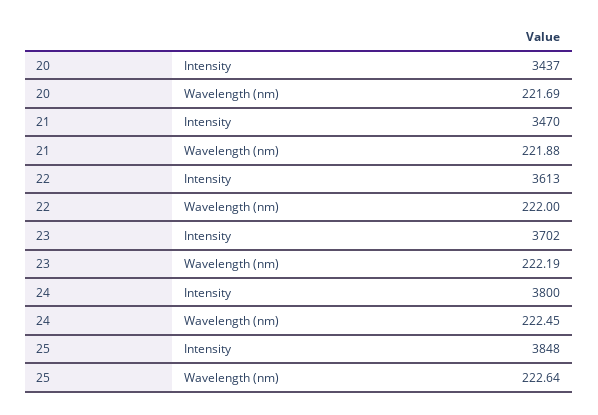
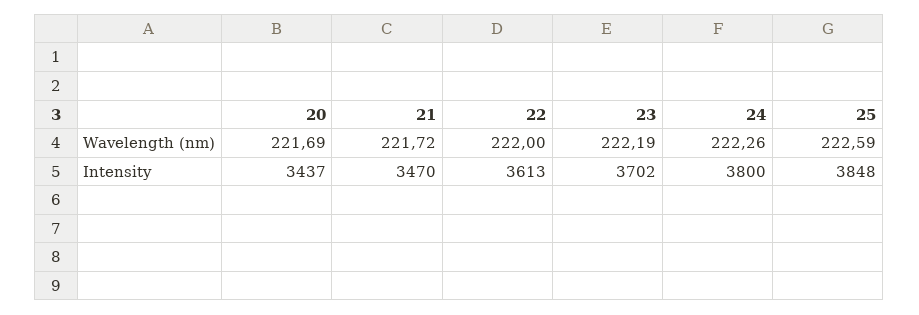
  {
    "20": {
      "Intensity": 3437,
      "Wavelength (nm)": 221.69
    },
    "21": {
      "Intensity": 3470,
-     "Wavelength (nm)": 221.88
+     "Wavelength (nm)": 221.72
    },
    "22": {
      "Intensity": 3613,
      "Wavelength (nm)": 222
    },
    "23": {
      "Intensity": 3702,
      "Wavelength (nm)": 222.19
    },
    "24": {
      "Intensity": 3800,
-     "Wavelength (nm)": 222.45
+     "Wavelength (nm)": 222.26
    },
    "25": {
      "Intensity": 3848,
-     "Wavelength (nm)": 222.64
+     "Wavelength (nm)": 222.59
    }
  }

